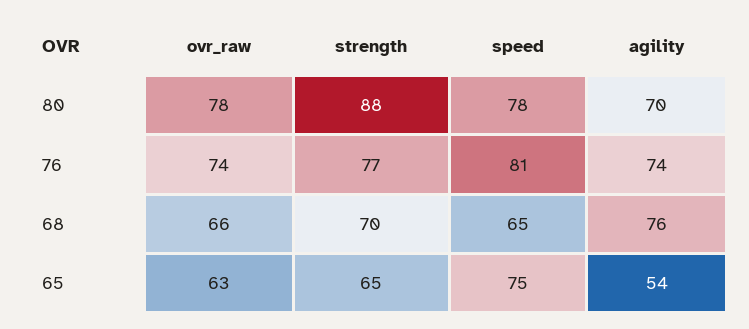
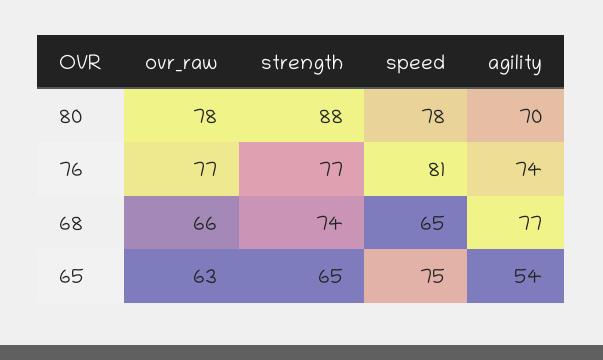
  {
    "ovr_raw": {
      "80": 78,
-     "76": 74,
+     "76": 77,
      "68": 66,
      "65": 63
    },
    "strength": {
      "80": 88,
      "76": 77,
-     "68": 70,
+     "68": 74,
      "65": 65
    },
    "speed": {
      "80": 78,
      "76": 81,
      "68": 65,
      "65": 75
    },
    "agility": {
      "80": 70,
      "76": 74,
-     "68": 76,
+     "68": 77,
      "65": 54
    }
  }

